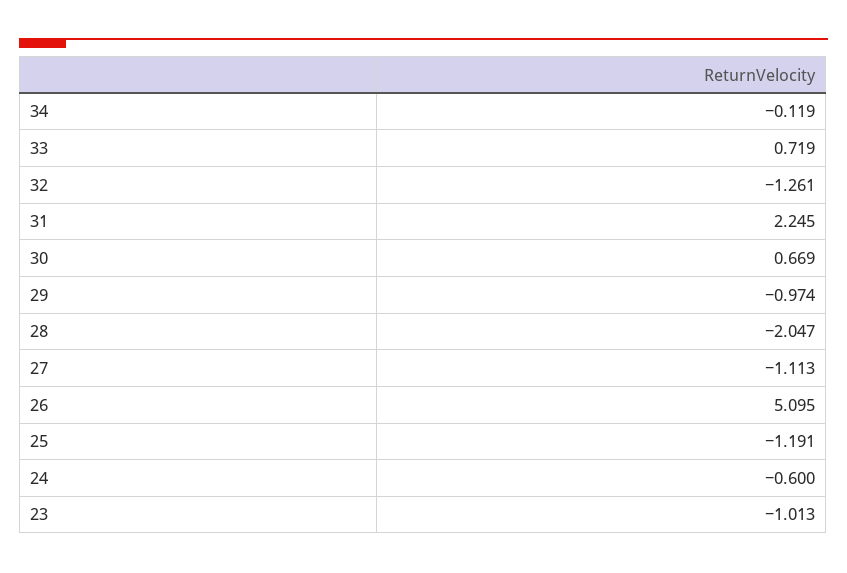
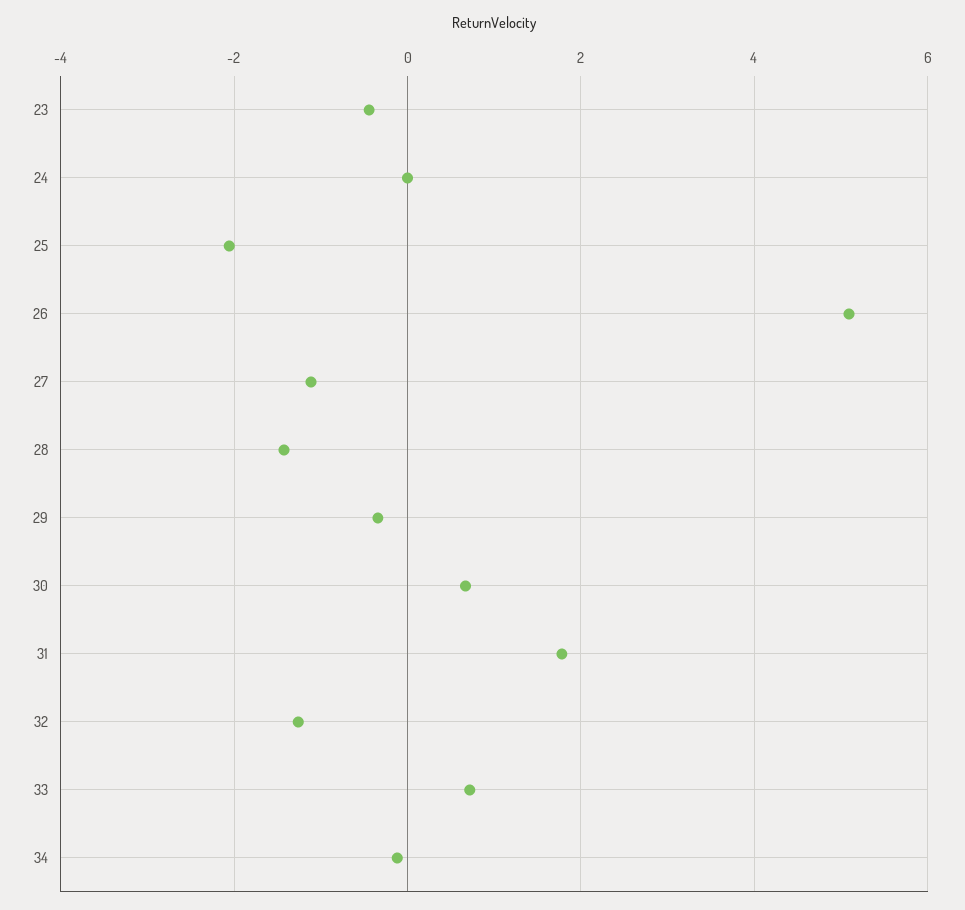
  {
    "34": -0.119,
    "33": 0.719,
    "32": -1.261,
-   "31": 2.245,
+   "31": 1.8,
    "30": 0.669,
-   "29": -0.974,
+   "29": -0.4,
-   "28": -2.047,
+   "28": -1.4,
    "27": -1.113,
    "26": 5.095,
-   "25": -1.191,
+   "25": -2,
-   "24": -0.6,
+   "24": 0,
-   "23": -1.013
+   "23": -0.4
  }

